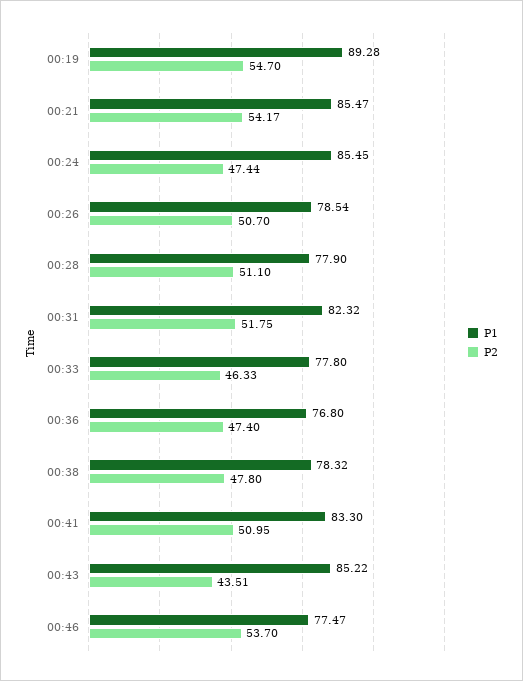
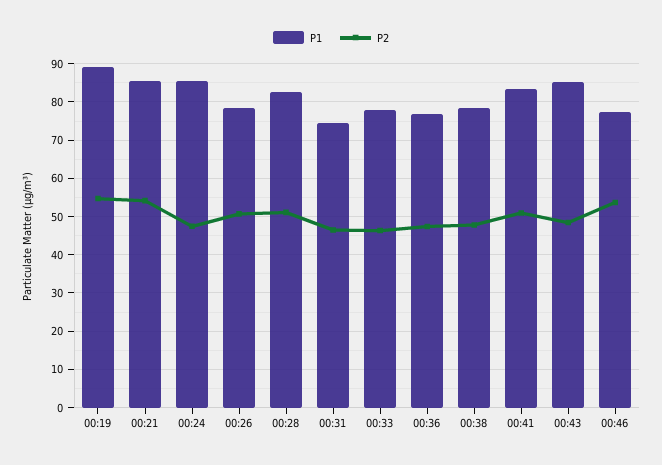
  {
    "P1": {
      "00:19": 89.28,
      "00:21": 85.47,
      "00:24": 85.45,
      "00:26": 78.54,
-     "00:28": 77.9,
+     "00:28": 82,
-     "00:31": 82.32,
+     "00:31": 74,
      "00:33": 77.8,
      "00:36": 76.8,
      "00:38": 78.32,
      "00:41": 83.3,
      "00:43": 85.22,
      "00:46": 77.47
    },
    "P2": {
      "00:19": 54.7,
      "00:21": 54.17,
      "00:24": 47.44,
      "00:26": 50.7,
      "00:28": 51.1,
-     "00:31": 51.75,
+     "00:31": 46,
      "00:33": 46.33,
      "00:36": 47.4,
      "00:38": 47.8,
      "00:41": 50.95,
-     "00:43": 43.51,
+     "00:43": 48,
      "00:46": 53.7
    }
  }

